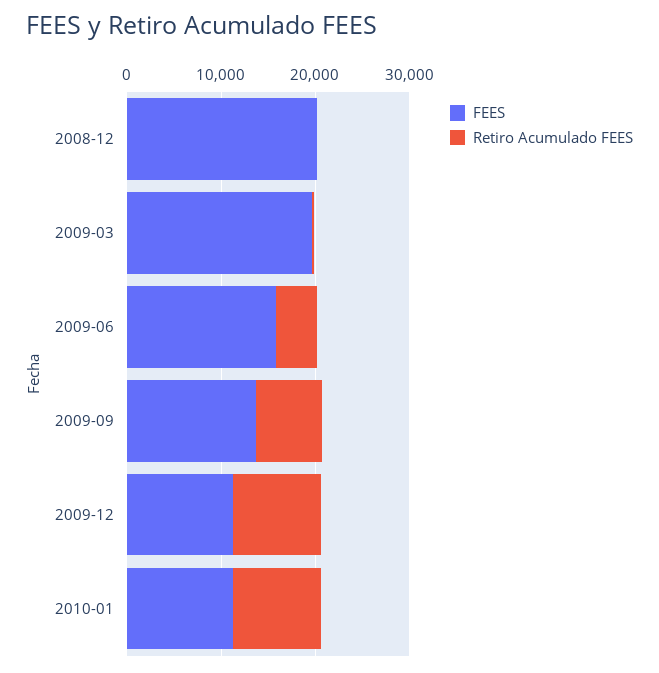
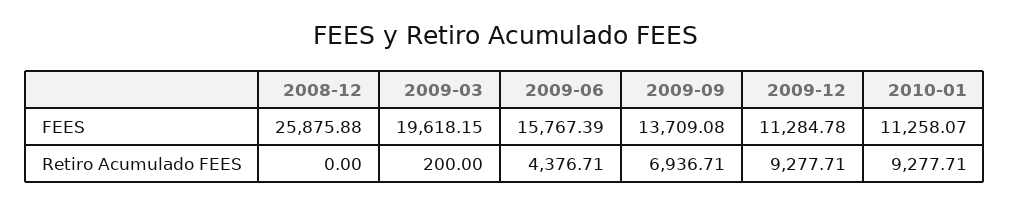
  {
    "FEES": {
-     "2008-12": 20000,
+     "2008-12": 25875.88,
      "2009-03": 19618.15,
      "2009-06": 15767.39,
      "2009-09": 13709.08,
      "2009-12": 11284.78,
      "2010-01": 11258.07
    },
    "Retiro Acumulado FEES": {
      "2008-12": 0,
      "2009-03": 200,
      "2009-06": 4376.71,
      "2009-09": 6936.71,
      "2009-12": 9277.71,
      "2010-01": 9277.71
    }
  }

